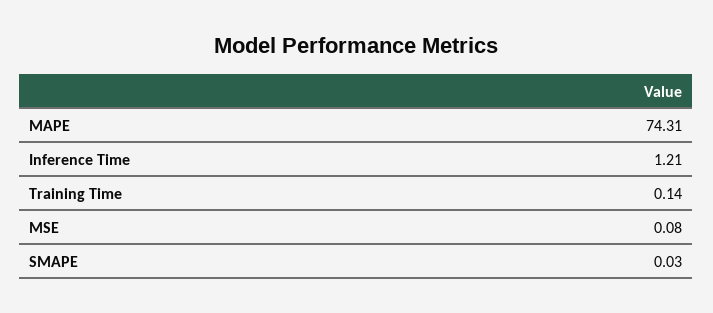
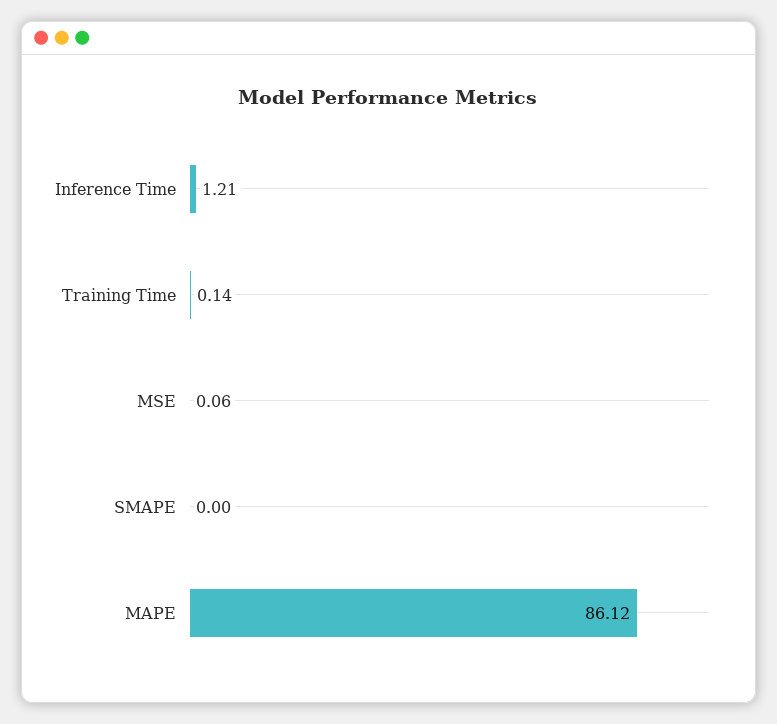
  {
-   "MAPE": 74.31,
+   "MAPE": 86.12,
    "Inference Time": 1.21,
    "Training Time": 0.14,
-   "MSE": 0.08,
+   "MSE": 0.06,
-   "SMAPE": 0.03
+   "SMAPE": 0
  }

